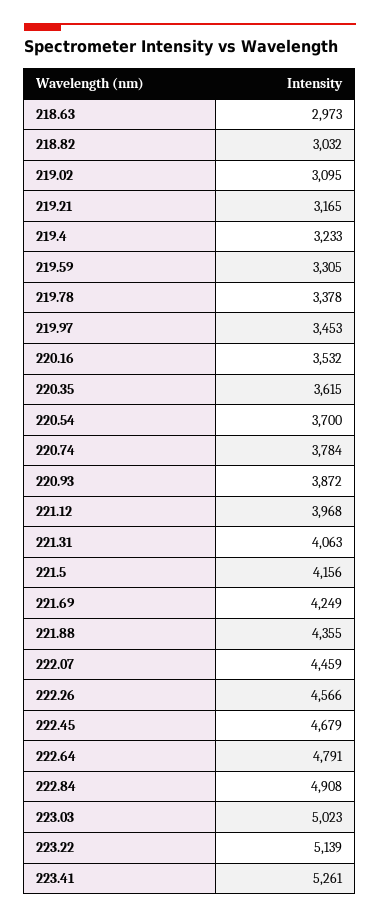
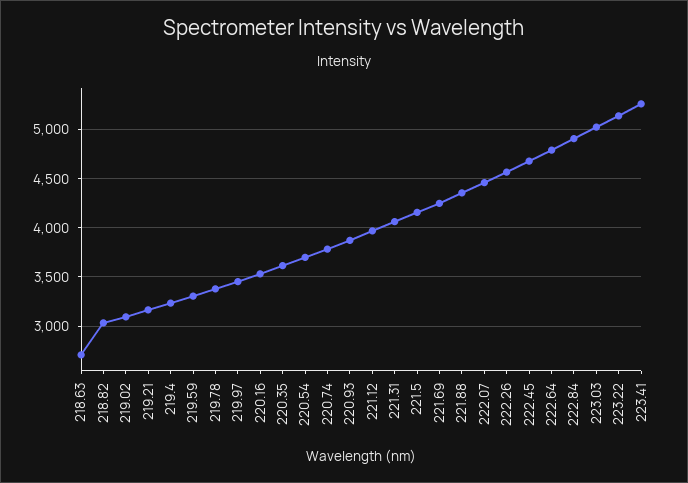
  {
-   "218.63": 2973,
+   "218.63": 2700,
    "218.82": 3032,
    "219.02": 3095,
    "219.21": 3165,
    "219.4": 3233,
    "219.59": 3305,
    "219.78": 3378,
    "219.97": 3453,
    "220.16": 3532,
    "220.35": 3615,
    "220.54": 3700,
    "220.74": 3784,
    "220.93": 3872,
    "221.12": 3968,
    "221.31": 4063,
    "221.5": 4156,
    "221.69": 4249,
    "221.88": 4355,
    "222.07": 4459,
    "222.26": 4566,
    "222.45": 4679,
    "222.64": 4791,
    "222.84": 4908,
    "223.03": 5023,
    "223.22": 5139,
    "223.41": 5261
  }

